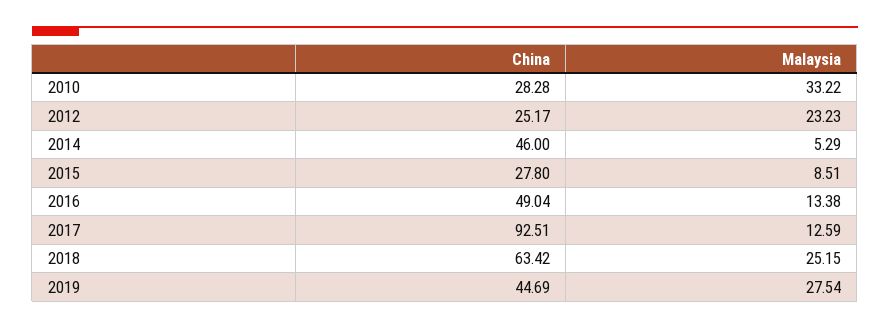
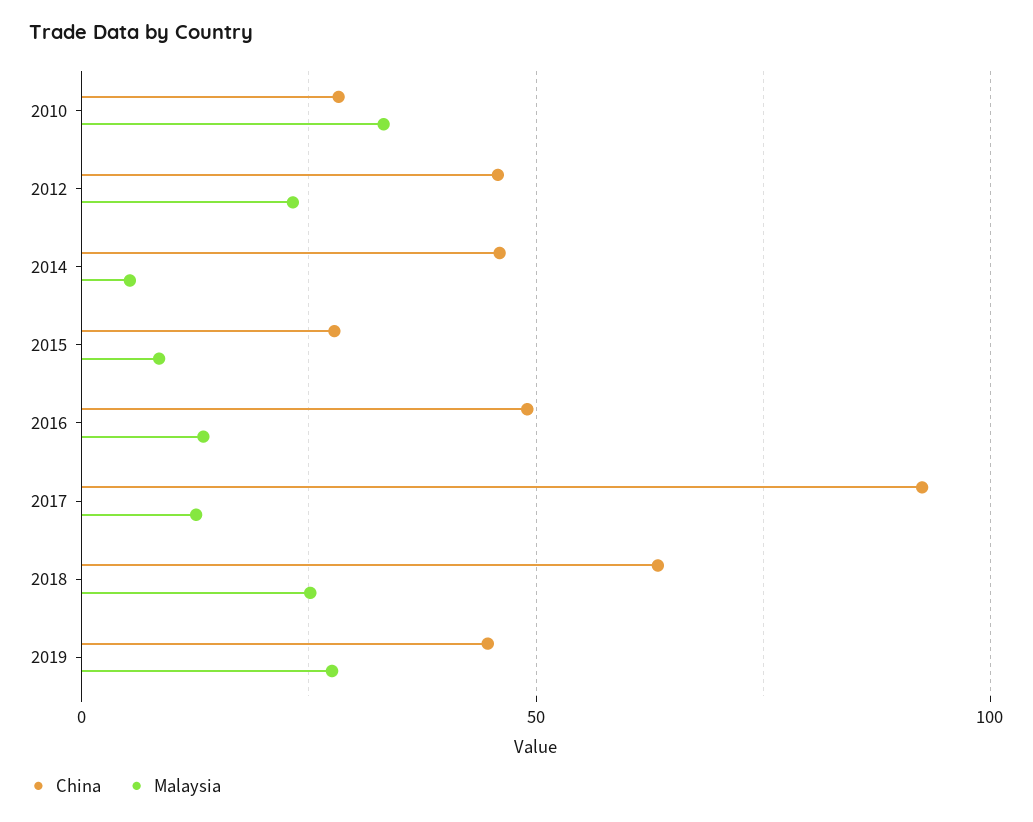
  {
    "China": {
      "2010": 28.28,
-     "2012": 25.17,
+     "2012": 45,
      "2014": 46,
      "2015": 27.8,
      "2016": 49.04,
      "2017": 92.51,
      "2018": 63.42,
      "2019": 44.69
    },
    "Malaysia": {
      "2010": 33.22,
      "2012": 23.23,
      "2014": 5.29,
      "2015": 8.51,
      "2016": 13.38,
      "2017": 12.59,
      "2018": 25.15,
      "2019": 27.54
    }
  }

